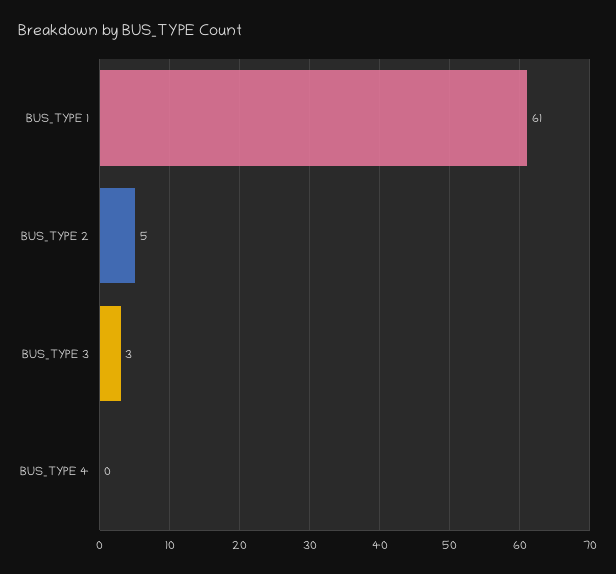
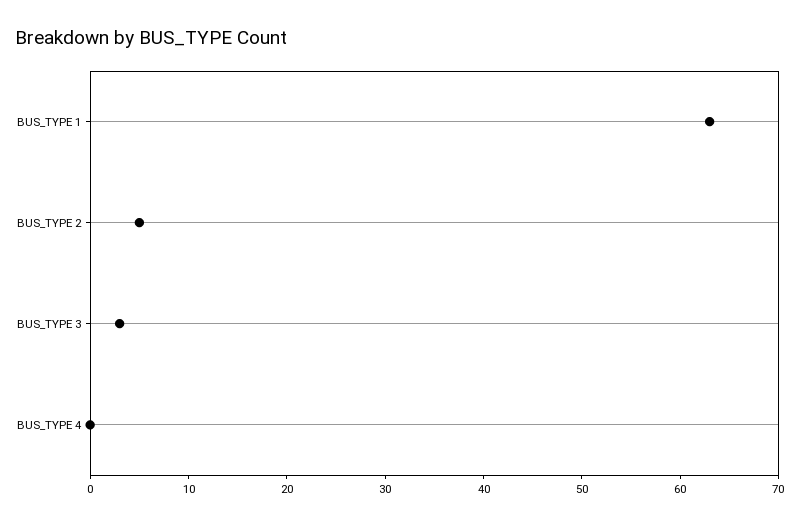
  {
-   "BUS_TYPE 1": 61,
+   "BUS_TYPE 1": 63,
    "BUS_TYPE 2": 5,
    "BUS_TYPE 3": 3,
    "BUS_TYPE 4": 0
  }

